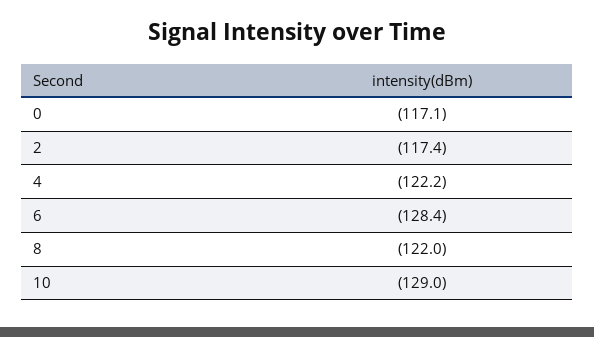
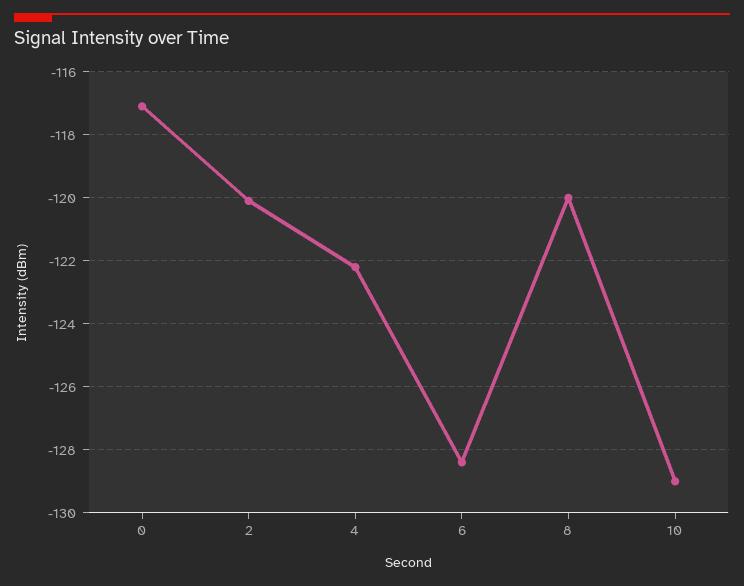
  {
    "0": -117.1,
-   "2": -117.4,
+   "2": -120,
    "4": -122.2,
    "6": -128.4,
-   "8": -122,
+   "8": -120,
    "10": -129
  }

